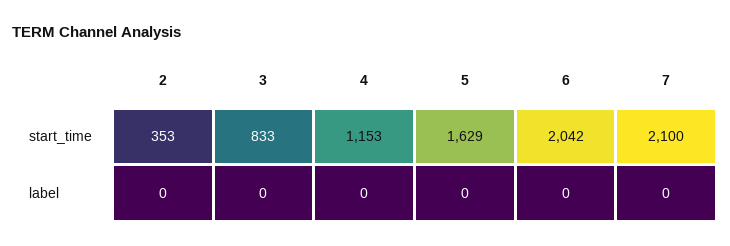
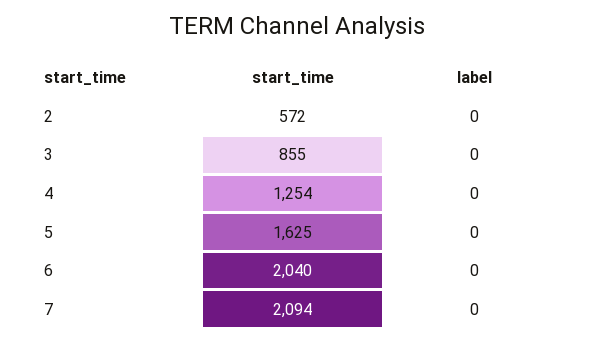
  {
    "2": {
-     "start_time": 353,
+     "start_time": 572,
      "label": 0
    },
    "3": {
-     "start_time": 833,
+     "start_time": 855,
      "label": 0
    },
    "4": {
-     "start_time": 1153,
+     "start_time": 1254,
      "label": 0
    },
    "5": {
-     "start_time": 1629,
+     "start_time": 1625,
      "label": 0
    },
    "6": {
-     "start_time": 2042,
+     "start_time": 2040,
      "label": 0
    },
    "7": {
-     "start_time": 2100,
+     "start_time": 2094,
      "label": 0
    }
  }

